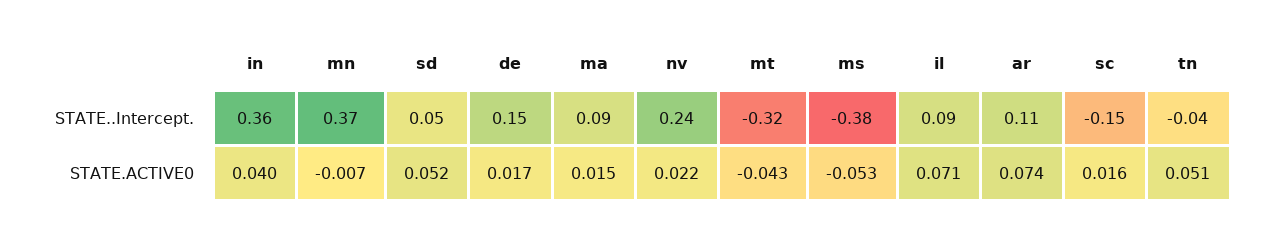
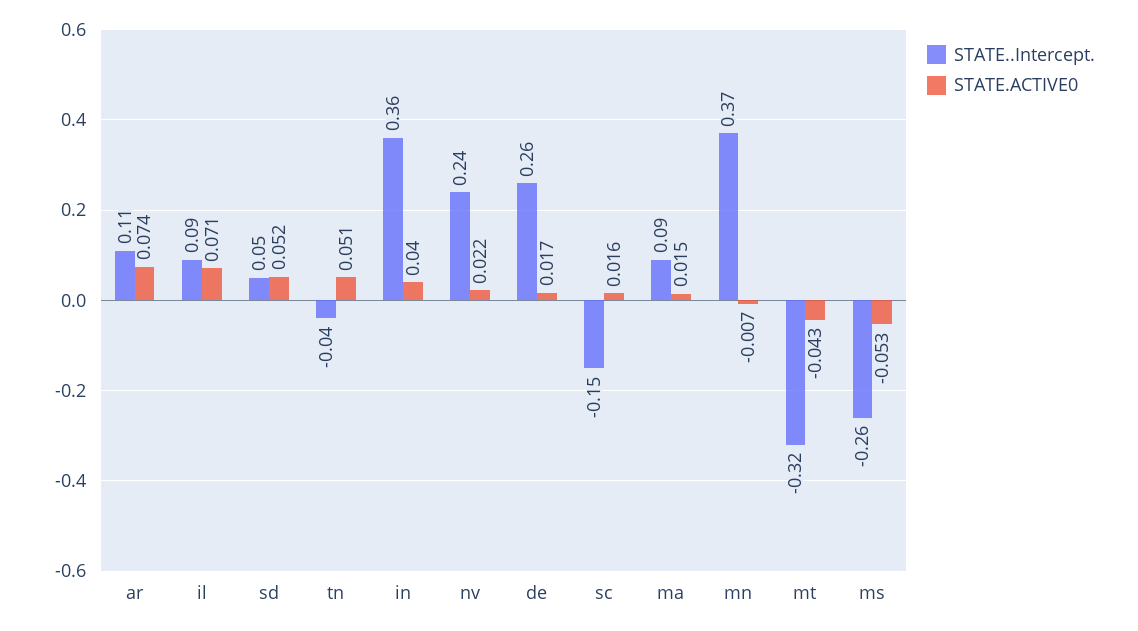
  {
    "STATE..Intercept.": {
      "in": 0.36,
      "mn": 0.37,
      "sd": 0.05,
-     "de": 0.15,
+     "de": 0.26,
      "ma": 0.09,
      "nv": 0.24,
      "mt": -0.32,
-     "ms": -0.38,
+     "ms": -0.26,
      "il": 0.09,
      "ar": 0.11,
      "sc": -0.15,
      "tn": -0.04
    },
    "STATE.ACTIVE0": {
      "in": 0.04,
      "mn": -0.007,
      "sd": 0.052,
      "de": 0.017,
      "ma": 0.015,
      "nv": 0.022,
      "mt": -0.043,
      "ms": -0.053,
      "il": 0.071,
      "ar": 0.074,
      "sc": 0.016,
      "tn": 0.051
    }
  }

